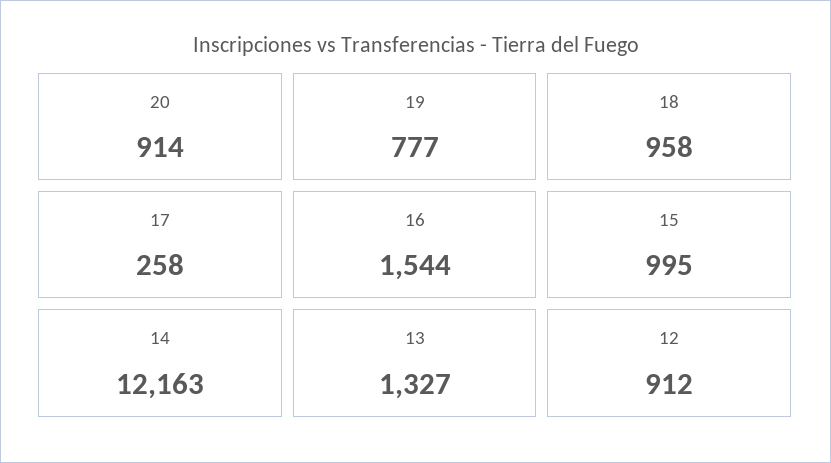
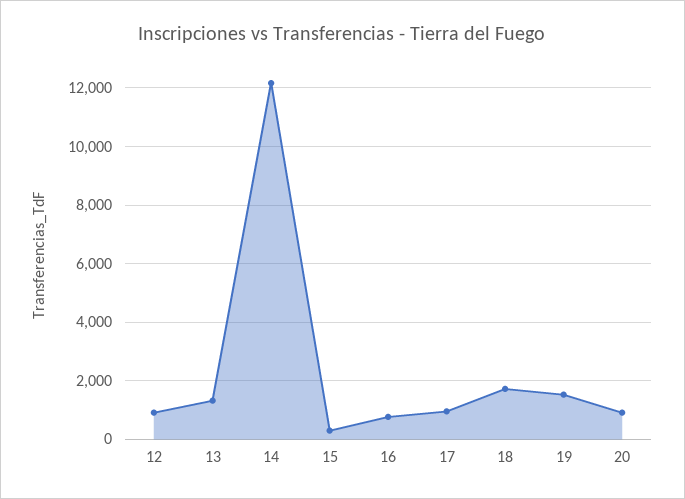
  {
    "20": 914,
-   "19": 777,
+   "19": 1500,
-   "18": 958,
+   "18": 1750,
-   "17": 258,
+   "17": 1000,
-   "16": 1544,
+   "16": 750,
-   "15": 995,
+   "15": 250,
    "14": 12163,
    "13": 1327,
    "12": 912
  }

